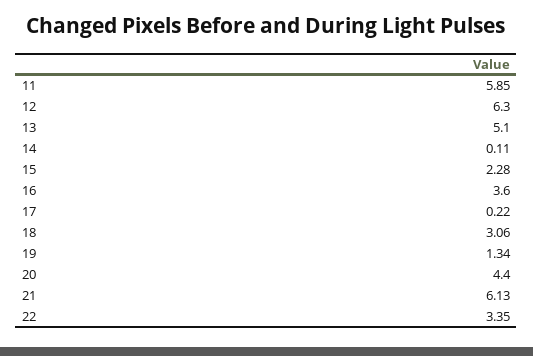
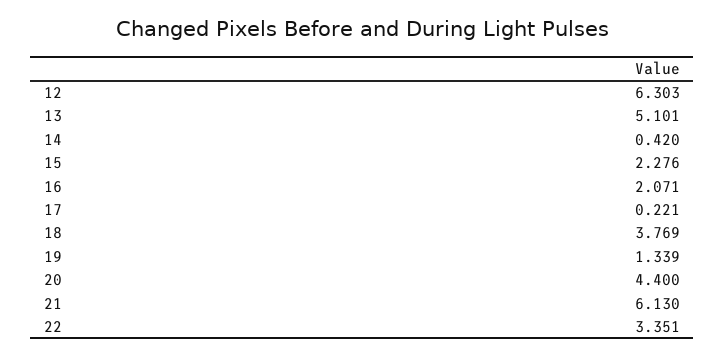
  {
-   "11": 5.85,
    "12": 6.303,
    "13": 5.101,
-   "14": 0.11,
+   "14": 0.42,
    "15": 2.276,
-   "16": 3.6,
+   "16": 2.071,
    "17": 0.221,
-   "18": 3.06,
+   "18": 3.769,
    "19": 1.339,
    "20": 4.4,
    "21": 6.13,
    "22": 3.351
  }

